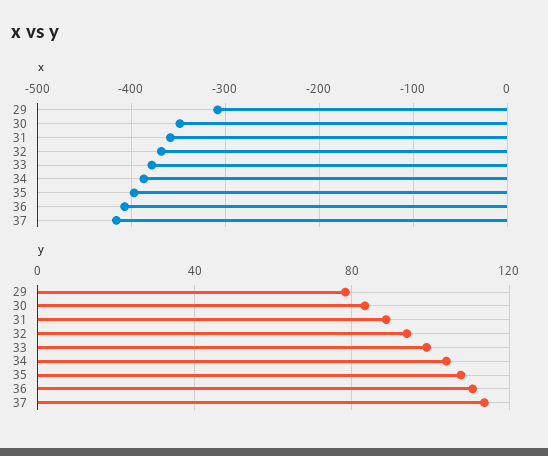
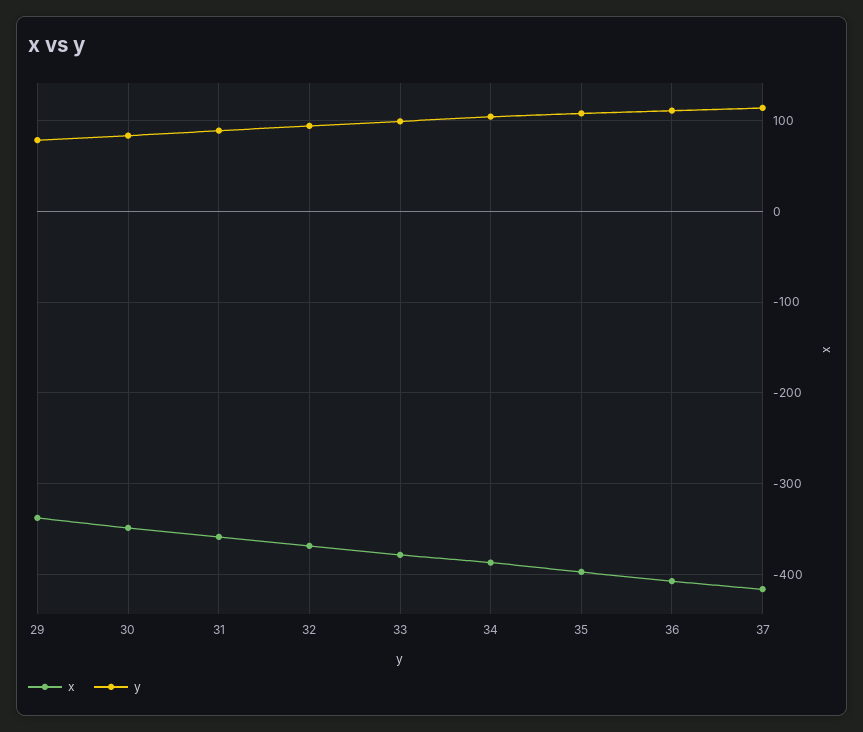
  {
    "x": {
-     "29": -310,
+     "29": -340,
      "30": -350,
      "31": -360,
      "32": -370,
      "33": -380,
      "34": -390,
      "35": -400,
      "36": -410,
      "37": -420
    },
    "y": {
      "29": 80,
      "30": 85,
      "31": 90,
      "32": 95,
      "33": 100,
      "34": 105,
      "35": 110,
      "36": 110,
      "37": 115
    }
  }

